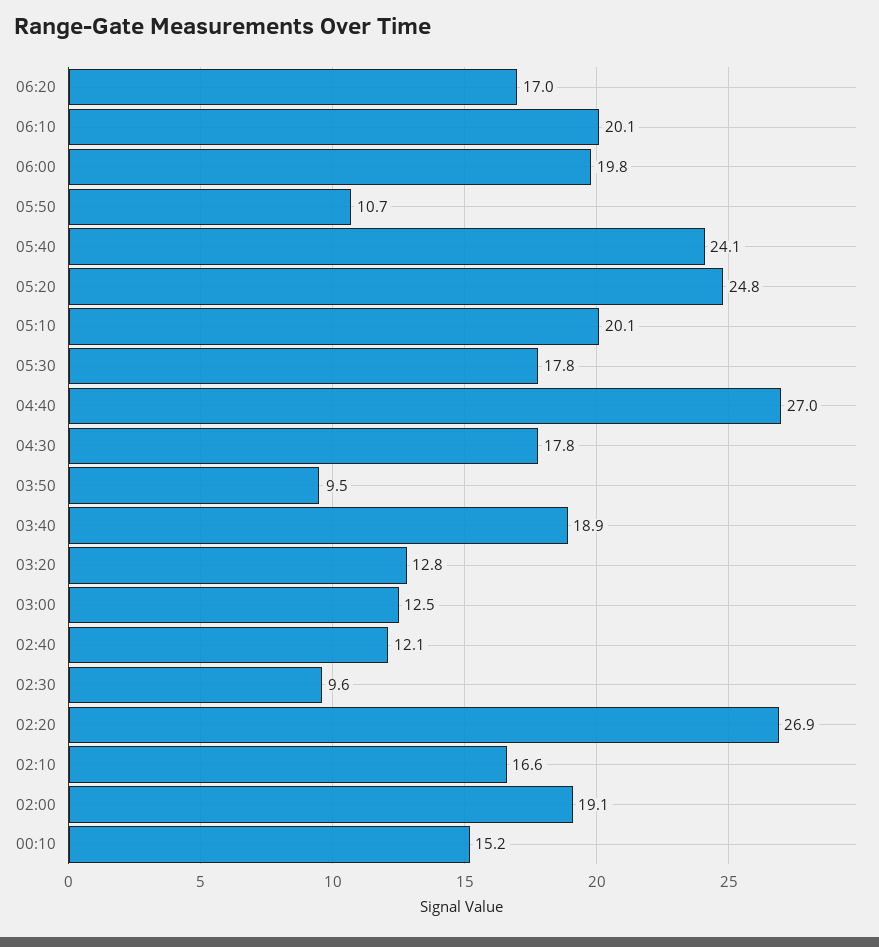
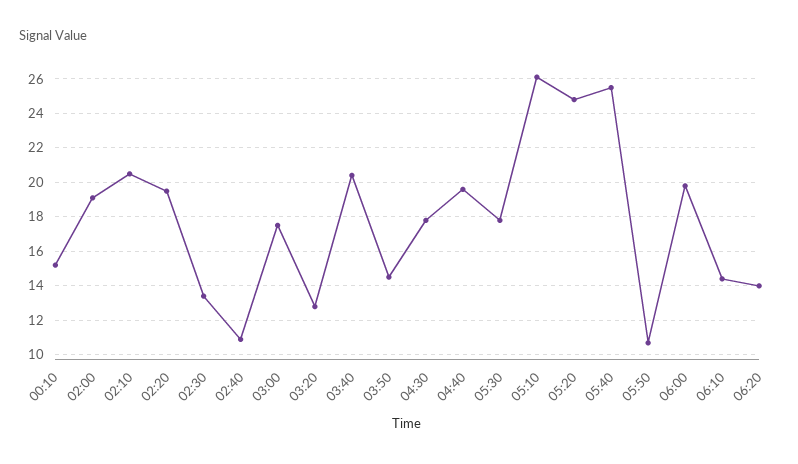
  {
-   "06:20": 17,
+   "06:20": 14,
-   "06:10": 20.1,
+   "06:10": 14.5,
    "06:00": 19.8,
    "05:50": 10.7,
-   "05:40": 24.1,
+   "05:40": 25.5,
    "05:20": 24.8,
-   "05:10": 20.1,
+   "05:10": 26,
    "05:30": 17.8,
-   "04:40": 27,
+   "04:40": 19.5,
    "04:30": 17.8,
-   "03:50": 9.5,
+   "03:50": 14.5,
-   "03:40": 18.9,
+   "03:40": 20.5,
    "03:20": 12.8,
-   "03:00": 12.5,
+   "03:00": 17.5,
-   "02:40": 12.1,
+   "02:40": 11,
-   "02:30": 9.6,
+   "02:30": 13.5,
-   "02:20": 26.9,
+   "02:20": 19.5,
-   "02:10": 16.6,
+   "02:10": 20.5,
    "02:00": 19.1,
    "00:10": 15.2
  }

